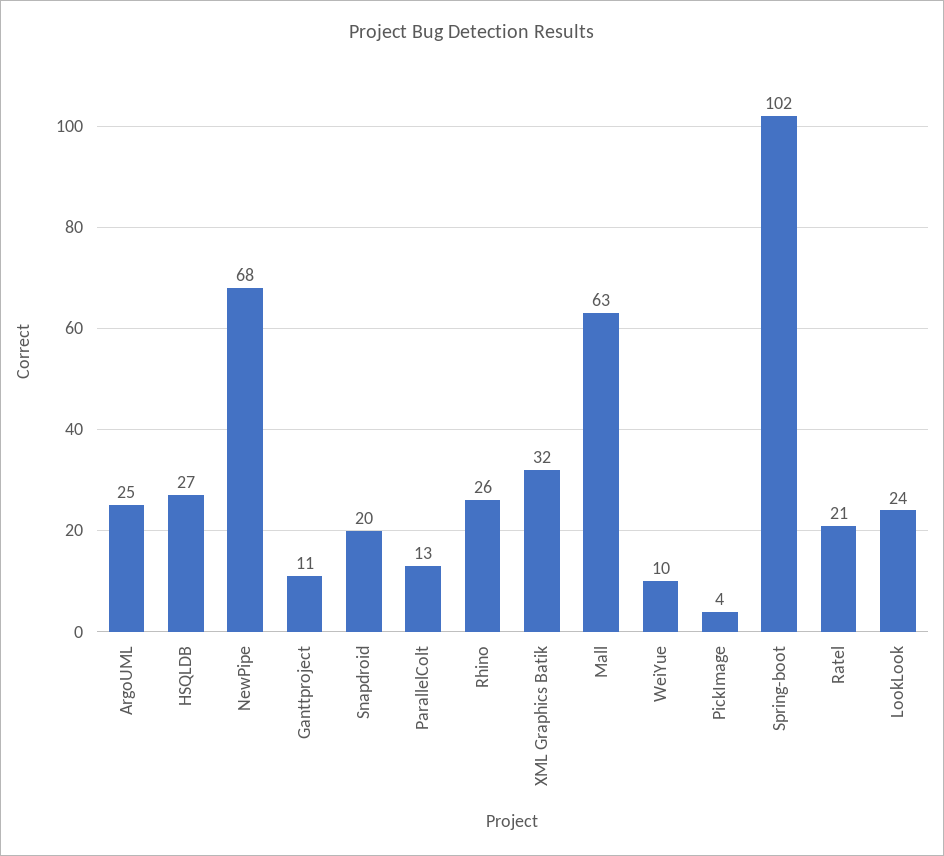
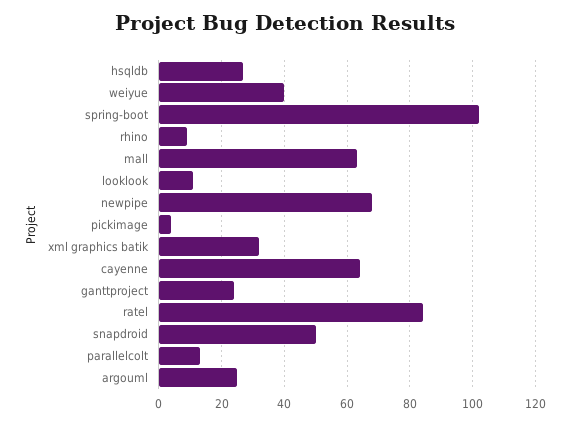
  {
    "ArgoUML": 25,
    "HSQLDB": 27,
    "NewPipe": 68,
-   "Ganttproject": 11,
+   "Ganttproject": 25,
-   "Snapdroid": 20,
+   "Snapdroid": 50,
    "ParallelColt": 13,
-   "Rhino": 26,
+   "Rhino": 10,
    "XML Graphics Batik": 32,
    "Mall": 63,
-   "WeiYue": 10,
+   "WeiYue": 40,
    "PickImage": 4,
    "Spring-boot": 102,
-   "Ratel": 21,
+   "Ratel": 85,
-   "LookLook": 24
+   "LookLook": 10,
+   "cayenne": 65
  }

